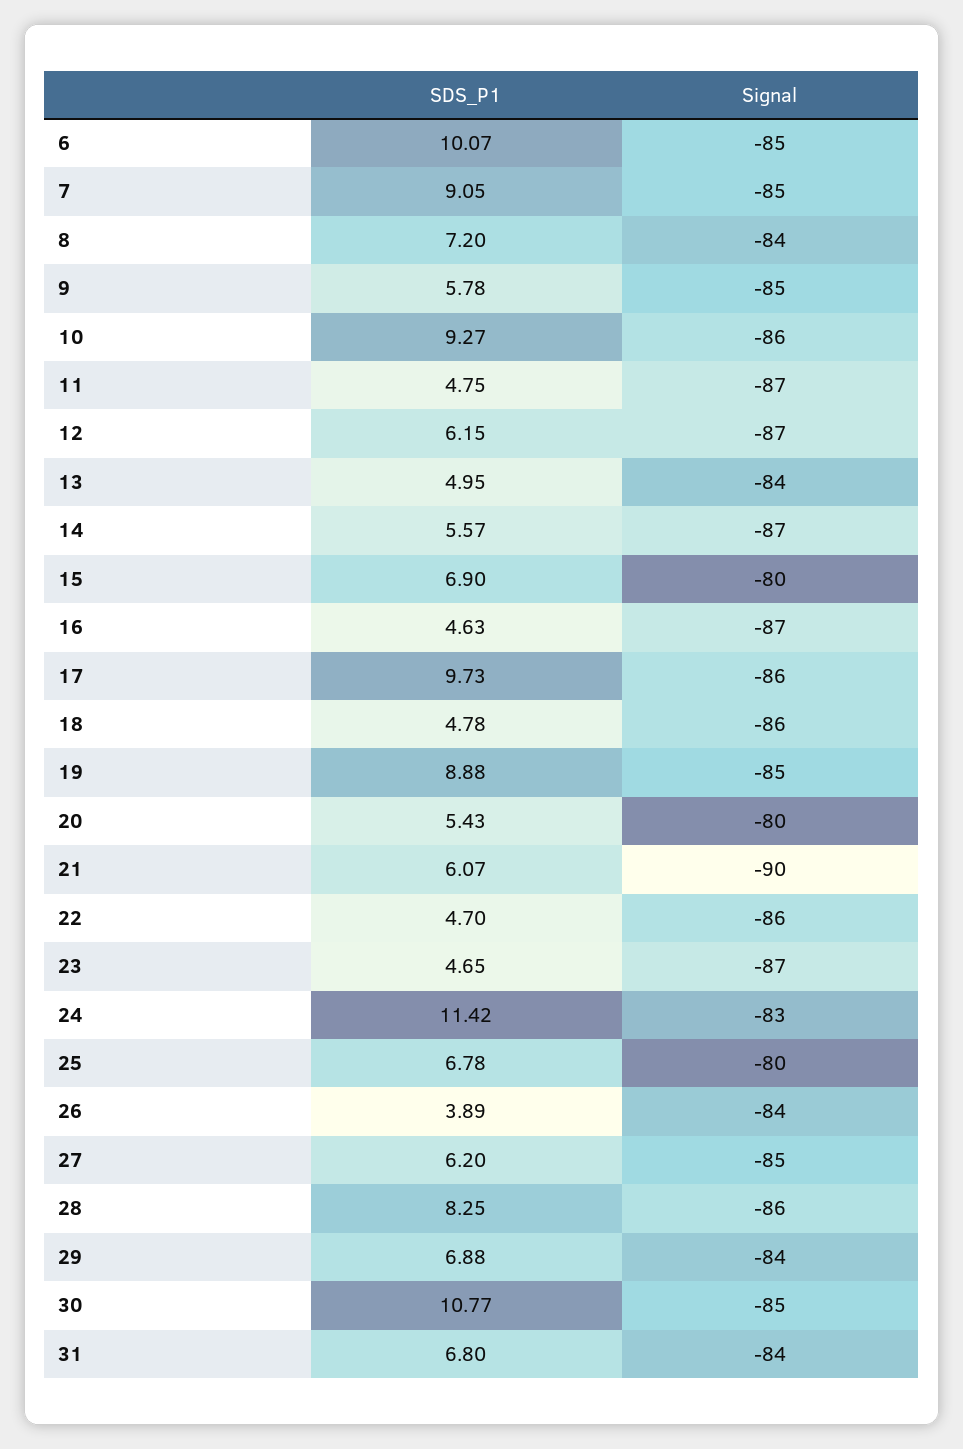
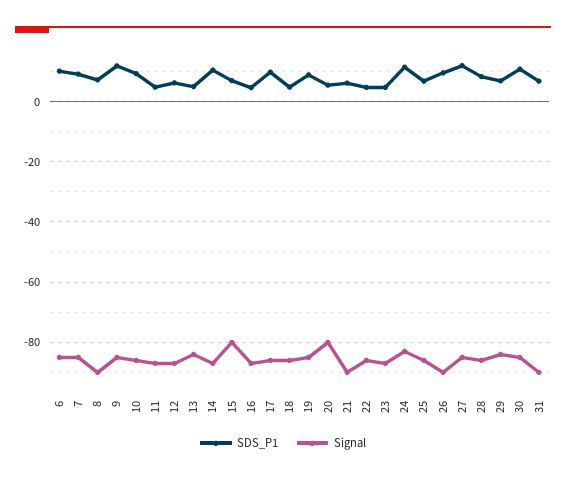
  {
    "SDS_P1": {
      "6": 10.07,
      "7": 9.05,
      "8": 7.2,
-     "9": 5.78,
+     "9": 12,
      "10": 9.27,
      "11": 4.75,
      "12": 6.15,
      "13": 4.95,
-     "14": 5.57,
+     "14": 10,
      "15": 6.9,
      "16": 4.63,
      "17": 9.73,
      "18": 4.78,
      "19": 8.88,
      "20": 5.43,
      "21": 6.07,
      "22": 4.7,
      "23": 4.65,
      "24": 11.42,
      "25": 6.78,
-     "26": 3.89,
+     "26": 10,
-     "27": 6.2,
+     "27": 12,
      "28": 8.25,
      "29": 6.88,
      "30": 10.77,
      "31": 6.8
    },
    "Signal": {
      "6": -85,
      "7": -85,
-     "8": -84,
+     "8": -90,
      "9": -85,
      "10": -86,
      "11": -87,
      "12": -87,
      "13": -84,
      "14": -87,
      "15": -80,
      "16": -87,
      "17": -86,
      "18": -86,
      "19": -85,
      "20": -80,
      "21": -90,
      "22": -86,
      "23": -87,
      "24": -83,
-     "25": -80,
+     "25": -86,
-     "26": -84,
+     "26": -90,
      "27": -85,
      "28": -86,
      "29": -84,
      "30": -85,
-     "31": -84
+     "31": -90
    }
  }

